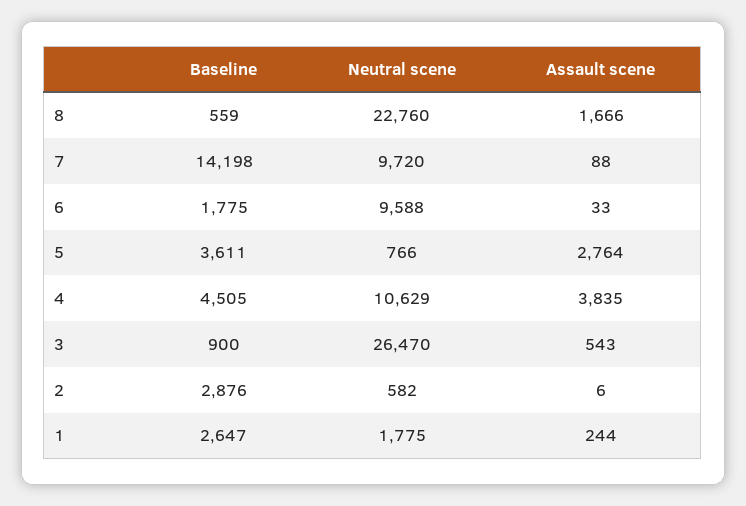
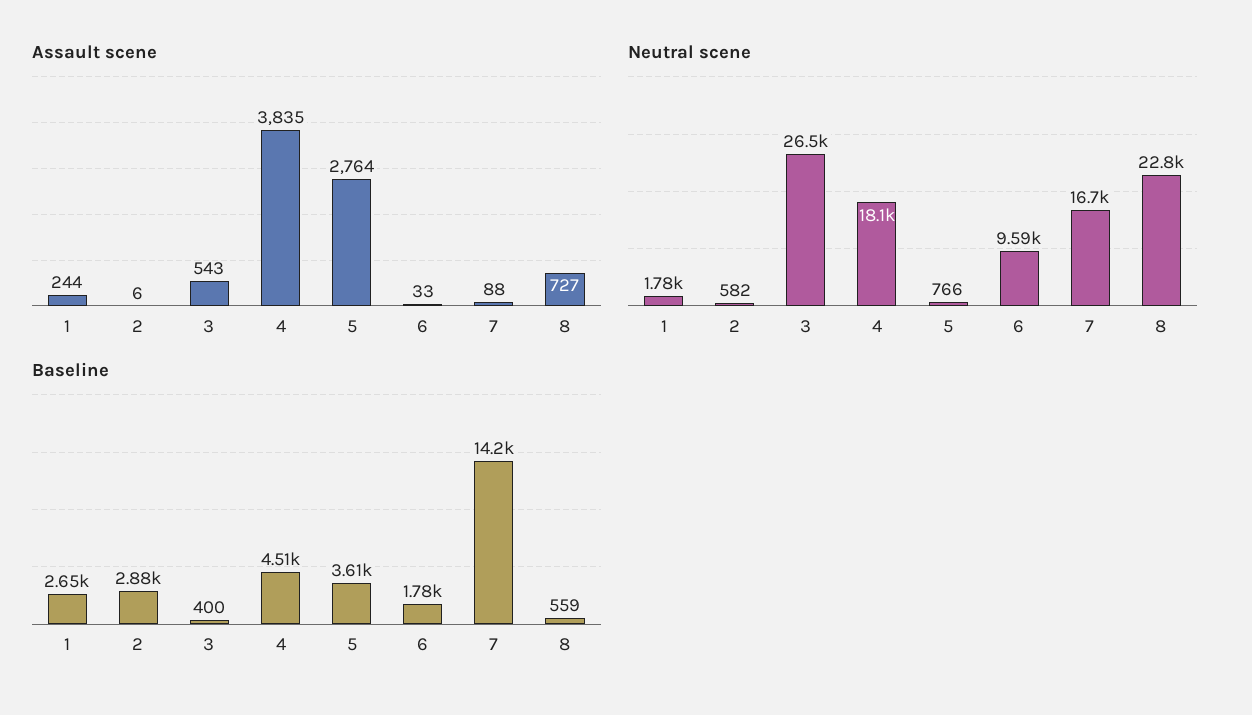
  {
    "Baseline": {
      "8": 559,
      "7": 14198,
      "6": 1775,
      "5": 3611,
      "4": 4505,
-     "3": 900,
+     "3": 400,
      "2": 2876,
      "1": 2647
    },
    "Neutral scene": {
      "8": 22760,
-     "7": 9720,
+     "7": 16700,
      "6": 9588,
      "5": 766,
-     "4": 10629,
+     "4": 18100,
      "3": 26470,
      "2": 582,
      "1": 1775
    },
    "Assault scene": {
-     "8": 1666,
+     "8": 727,
      "7": 88,
      "6": 33,
      "5": 2764,
      "4": 3835,
      "3": 543,
      "2": 6,
      "1": 244
    }
  }

